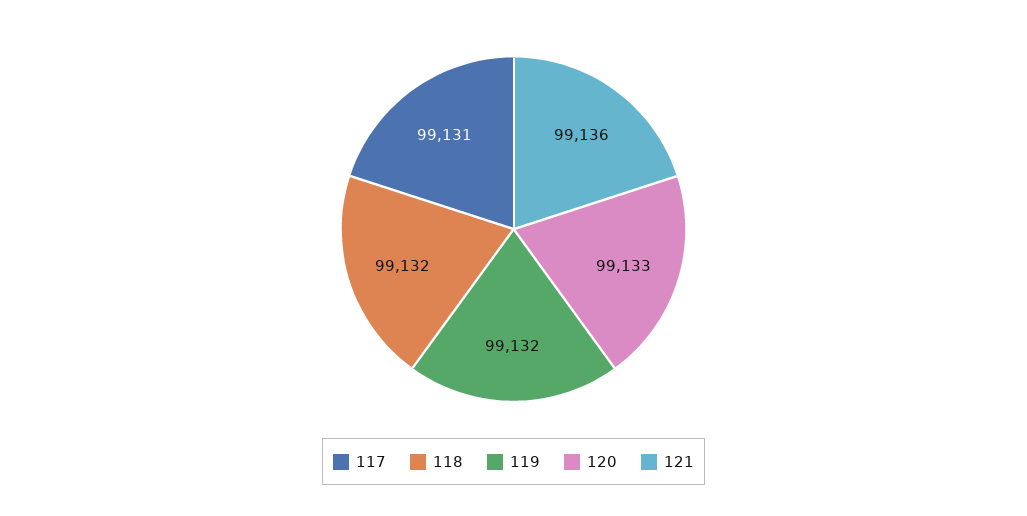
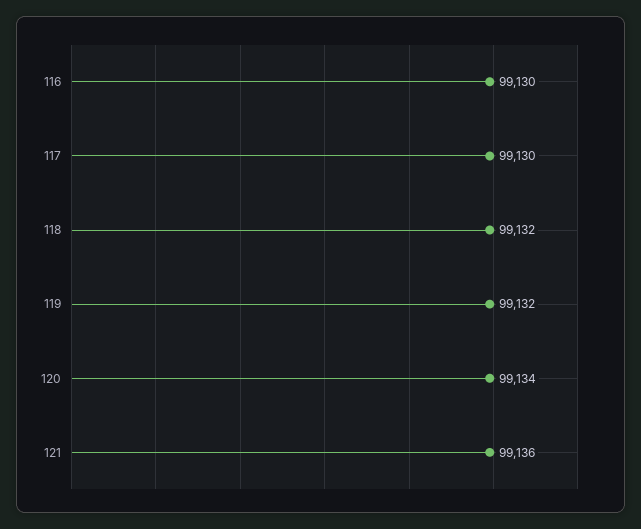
  {
-   "117": 99131,
+   "117": 99130,
    "118": 99132,
    "119": 99132,
-   "120": 99133,
+   "120": 99134,
-   "121": 99136
+   "121": 99136,
+   "116": 99130
  }

